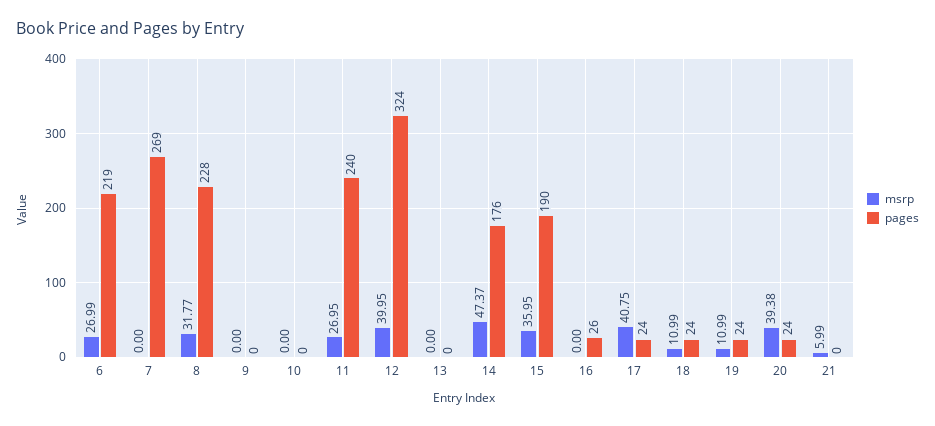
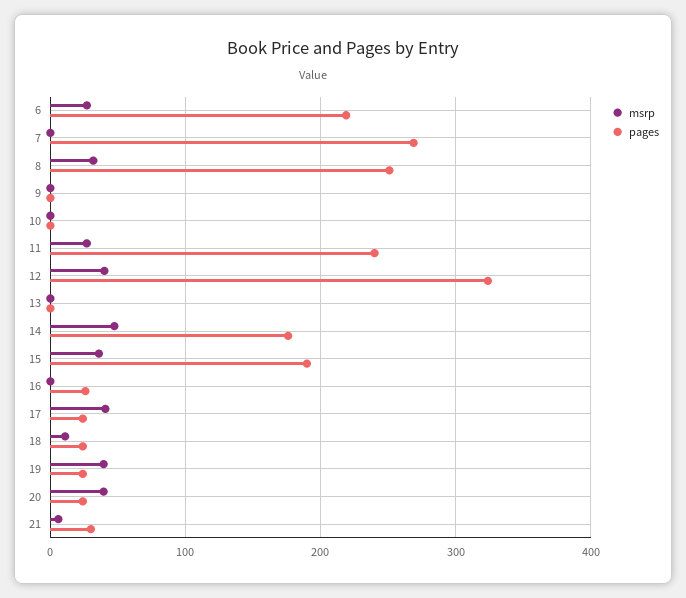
  {
    "msrp": {
      "6": 26.99,
      "7": 0,
      "8": 31.77,
      "9": 0,
      "10": 0,
      "11": 26.95,
      "12": 39.95,
      "13": 0,
      "14": 47.37,
      "15": 35.95,
      "16": 0,
      "17": 40.75,
      "18": 10.99,
-     "19": 10.99,
+     "19": 40,
      "20": 39.38,
      "21": 5.99
    },
    "pages": {
      "6": 219,
      "7": 269,
-     "8": 228,
+     "8": 250,
      "9": 0,
      "10": 0,
      "11": 240,
      "12": 324,
      "13": 0,
      "14": 176,
      "15": 190,
      "16": 26,
      "17": 24,
      "18": 24,
      "19": 24,
      "20": 24,
-     "21": 0
+     "21": 30
    }
  }

